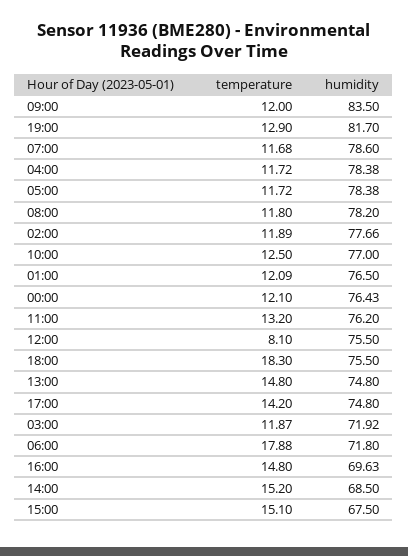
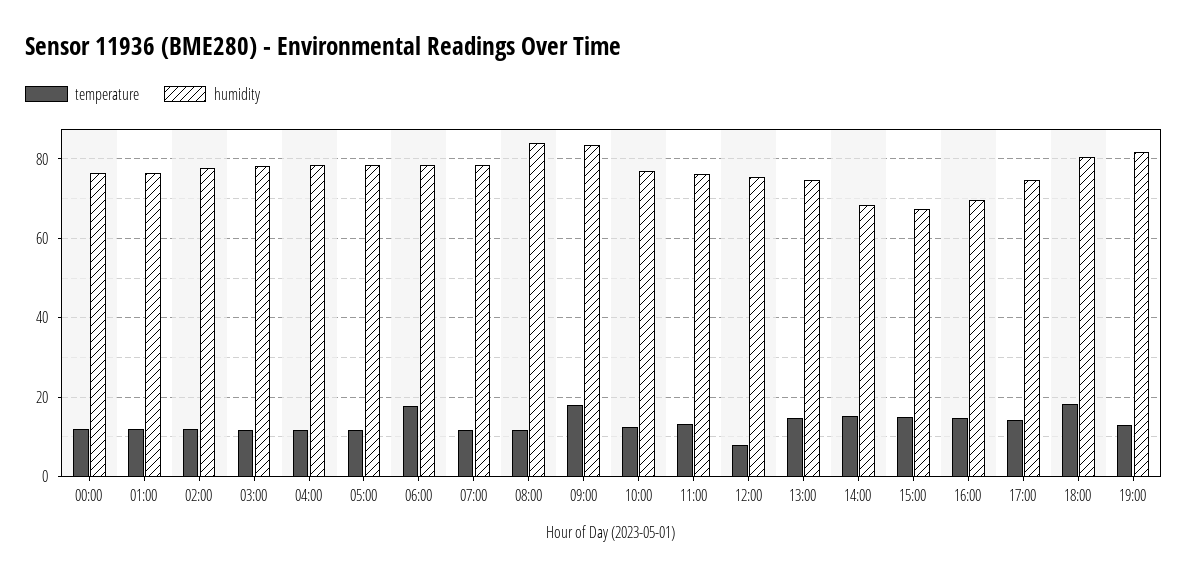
  {
    "temperature": {
-     "09:00": 12,
+     "09:00": 18,
      "19:00": 12.9,
      "07:00": 11.68,
      "04:00": 11.72,
      "05:00": 11.72,
      "08:00": 11.8,
      "02:00": 11.89,
      "10:00": 12.5,
      "01:00": 12.09,
      "00:00": 12.1,
      "11:00": 13.2,
      "12:00": 8.1,
      "18:00": 18.3,
      "13:00": 14.8,
      "17:00": 14.2,
      "03:00": 11.87,
      "06:00": 17.88,
      "16:00": 14.8,
      "14:00": 15.2,
      "15:00": 15.1
    },
    "humidity": {
      "09:00": 83.5,
      "19:00": 81.7,
      "07:00": 78.6,
      "04:00": 78.38,
      "05:00": 78.38,
-     "08:00": 78.2,
+     "08:00": 84,
      "02:00": 77.66,
      "10:00": 77,
      "01:00": 76.5,
      "00:00": 76.43,
      "11:00": 76.2,
      "12:00": 75.5,
-     "18:00": 75.5,
+     "18:00": 80,
      "13:00": 74.8,
      "17:00": 74.8,
-     "03:00": 71.92,
+     "03:00": 78,
-     "06:00": 71.8,
+     "06:00": 78,
      "16:00": 69.63,
      "14:00": 68.5,
      "15:00": 67.5
    }
  }

